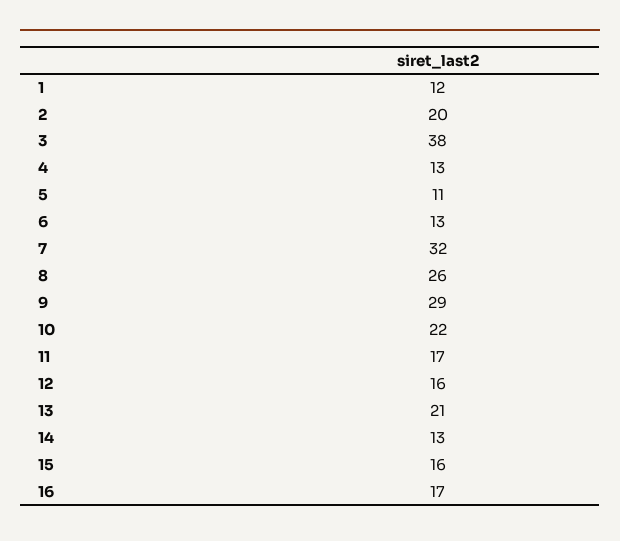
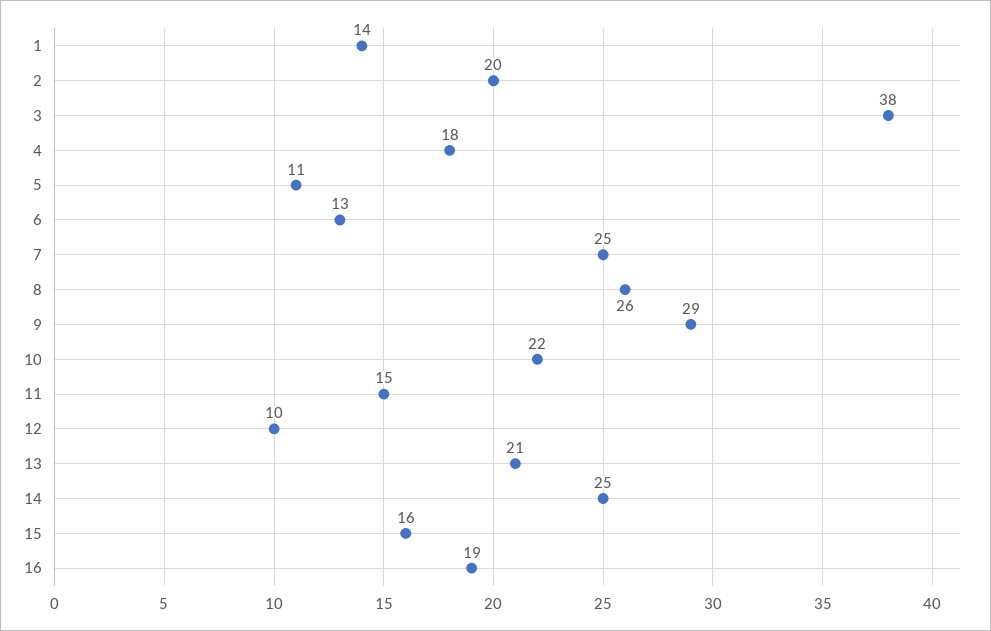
  {
-   "1": 12,
+   "1": 14,
    "2": 20,
    "3": 38,
-   "4": 13,
+   "4": 18,
    "5": 11,
    "6": 13,
-   "7": 32,
+   "7": 25,
    "8": 26,
    "9": 29,
    "10": 22,
-   "11": 17,
+   "11": 15,
-   "12": 16,
+   "12": 10,
    "13": 21,
-   "14": 13,
+   "14": 25,
    "15": 16,
-   "16": 17
+   "16": 19
  }

